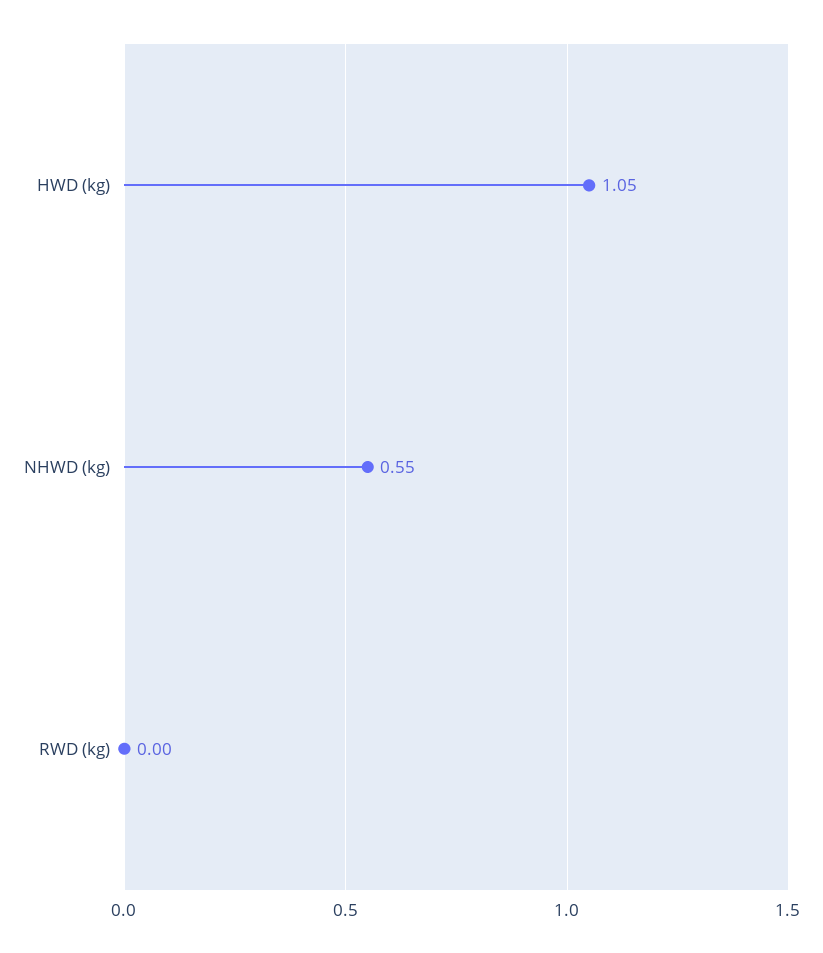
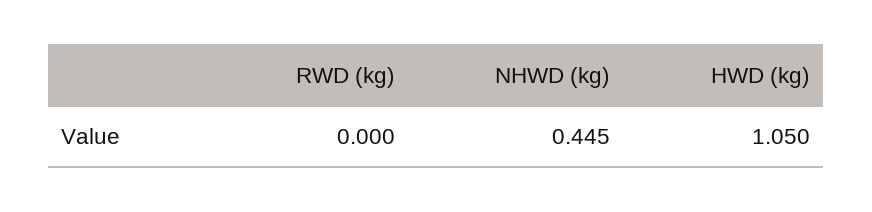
  {
    "HWD (kg)": 1.05,
-   "NHWD (kg)": 0.55,
+   "NHWD (kg)": 0.445,
    "RWD (kg)": 0
  }

